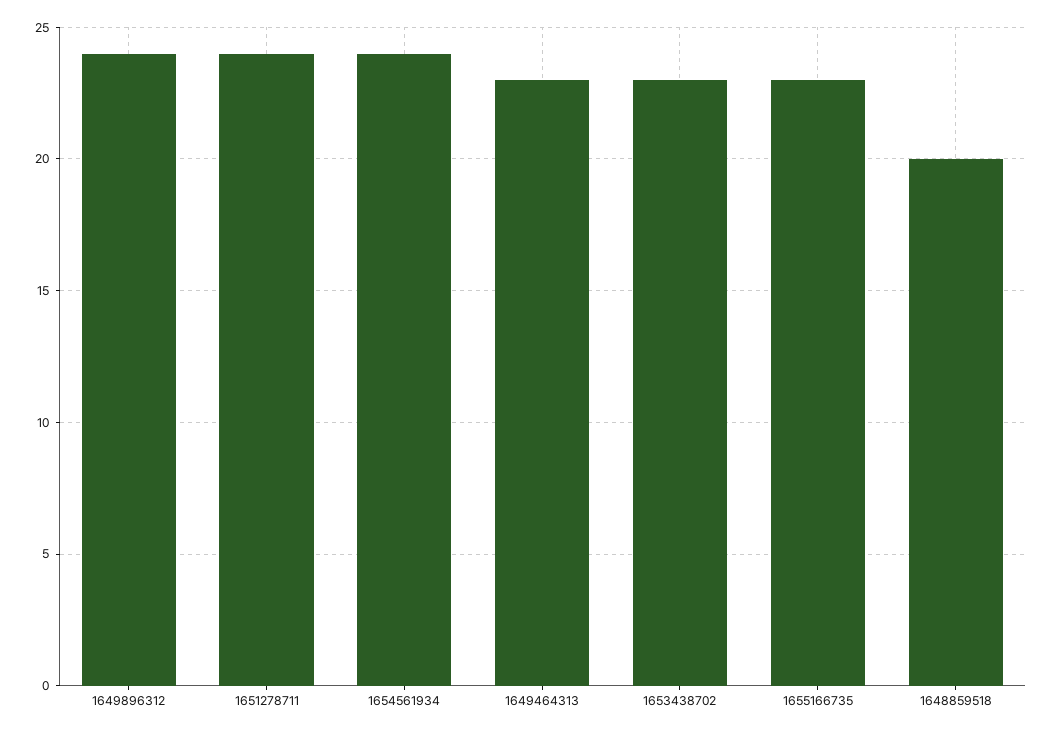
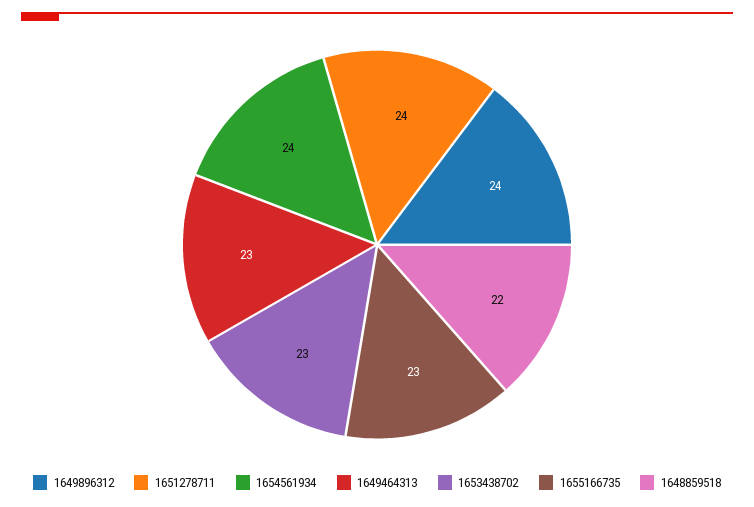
  {
    "1649896312": 24,
    "1651278711": 24,
    "1654561934": 24,
    "1649464313": 23,
    "1653438702": 23,
    "1655166735": 23,
-   "1648859518": 20
+   "1648859518": 22
  }

